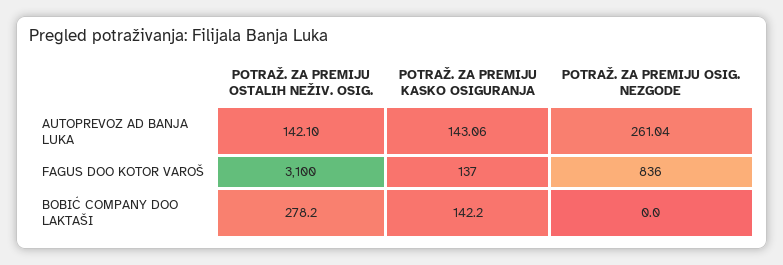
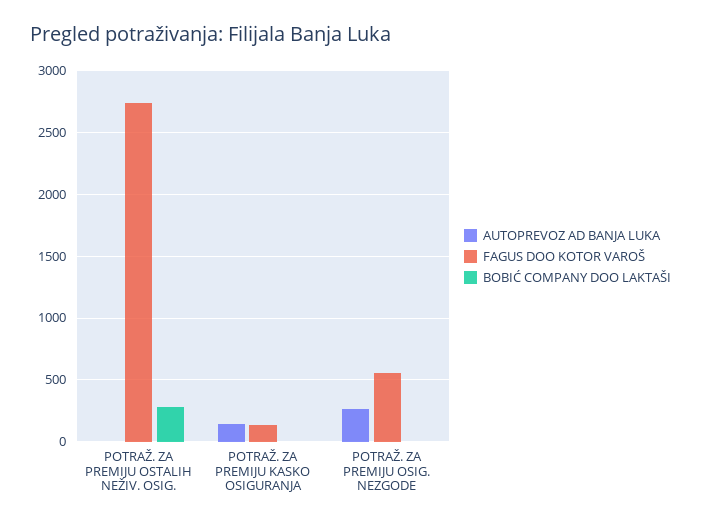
  {
    "AUTOPREVOZ AD BANJA LUKA": {
-     "POTRAŽ. ZA PREMIJU OSTALIH NEŽIV. OSIG.": 142.1,
+     "POTRAŽ. ZA PREMIJU OSTALIH NEŽIV. OSIG.": 0,
      "POTRAŽ. ZA PREMIJU KASKO OSIGURANJA": 143.06,
      "POTRAŽ. ZA PREMIJU OSIG. NEZGODE": 261.04
    },
    "FAGUS DOO KOTOR VAROŠ": {
-     "POTRAŽ. ZA PREMIJU OSTALIH NEŽIV. OSIG.": 3100,
+     "POTRAŽ. ZA PREMIJU OSTALIH NEŽIV. OSIG.": 2750,
      "POTRAŽ. ZA PREMIJU KASKO OSIGURANJA": 137,
-     "POTRAŽ. ZA PREMIJU OSIG. NEZGODE": 836
+     "POTRAŽ. ZA PREMIJU OSIG. NEZGODE": 550
    },
    "BOBIĆ COMPANY DOO LAKTAŠI": {
      "POTRAŽ. ZA PREMIJU OSTALIH NEŽIV. OSIG.": 278.2,
-     "POTRAŽ. ZA PREMIJU KASKO OSIGURANJA": 142.2,
+     "POTRAŽ. ZA PREMIJU KASKO OSIGURANJA": 0,
      "POTRAŽ. ZA PREMIJU OSIG. NEZGODE": 0
    }
  }

